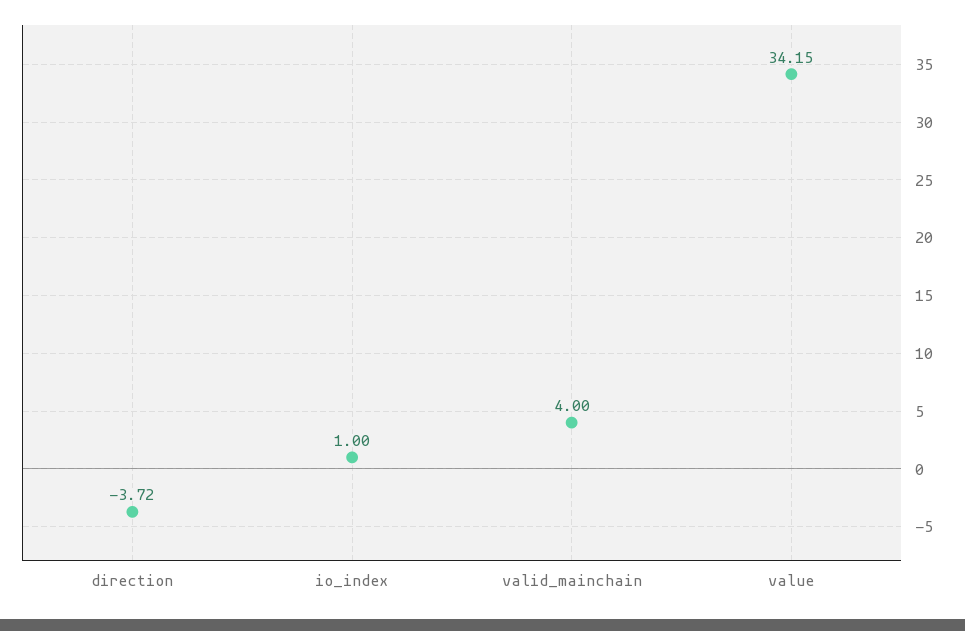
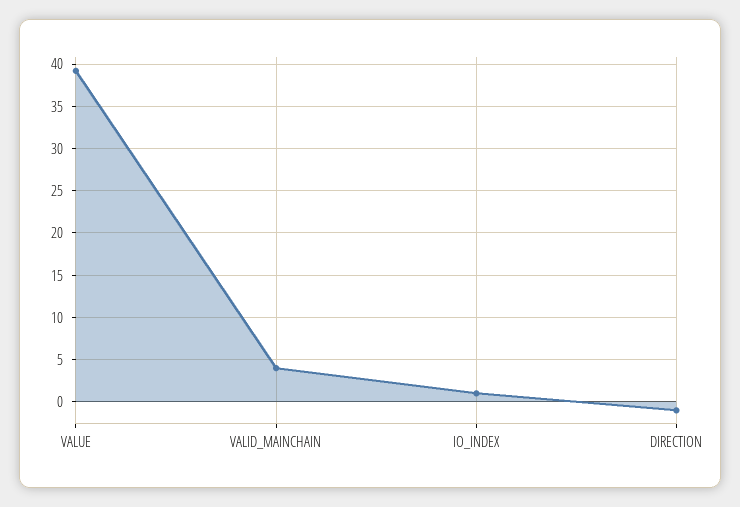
  {
-   "direction": -3.72,
+   "direction": -1,
    "io_index": 1,
    "valid_mainchain": 4,
-   "value": 34.15
+   "value": 39
  }

